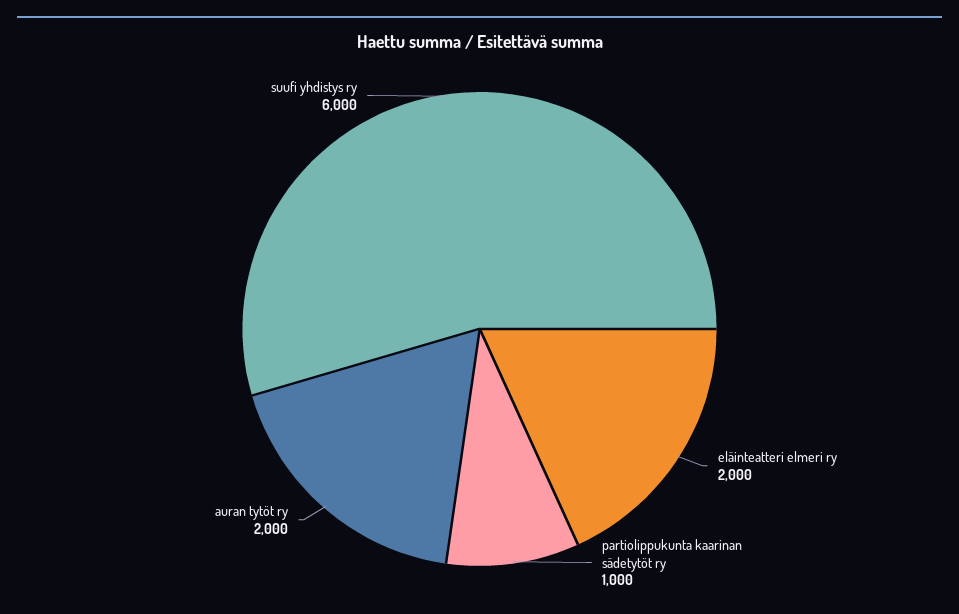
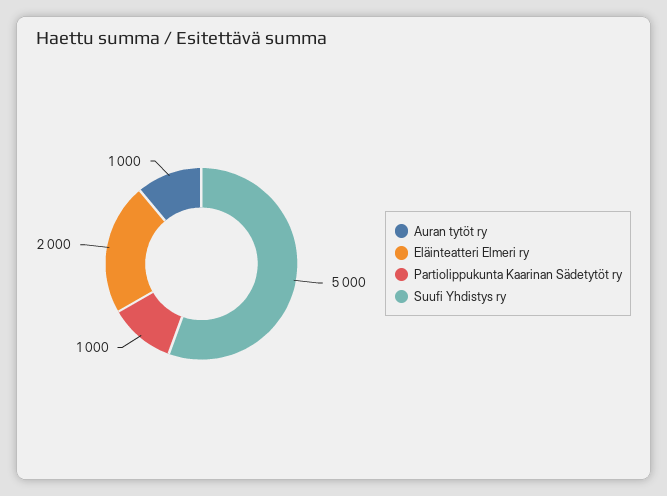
  {
    "eläinteatteri elmeri ry": 2000,
    "partiolippukunta kaarinan sädetytöt ry": 1000,
-   "auran tytöt ry": 2000,
+   "auran tytöt ry": 1000,
-   "suufi yhdistys ry": 6000
+   "suufi yhdistys ry": 5000
  }

